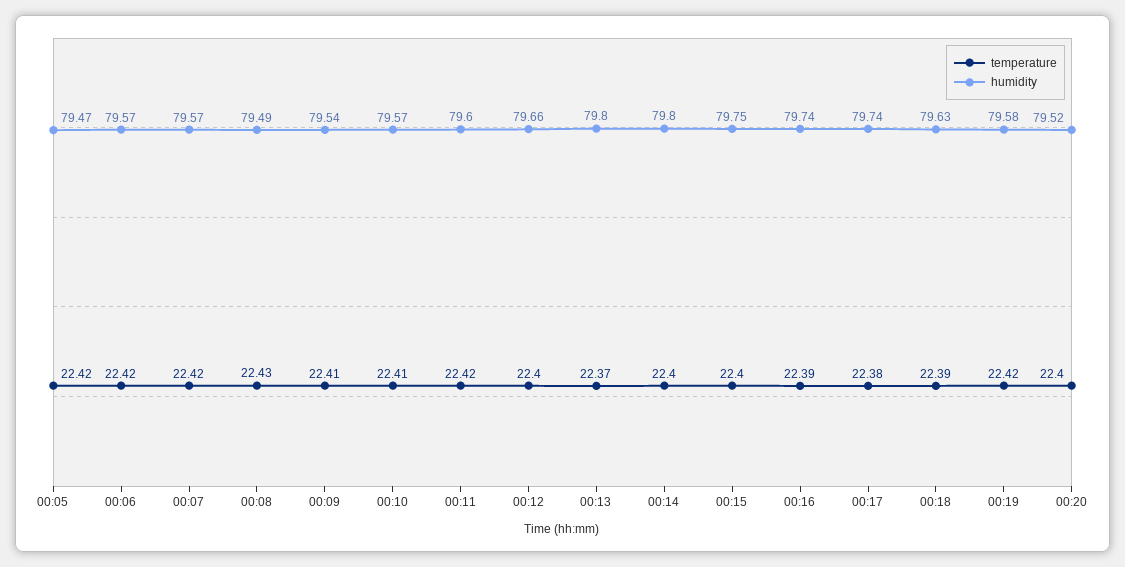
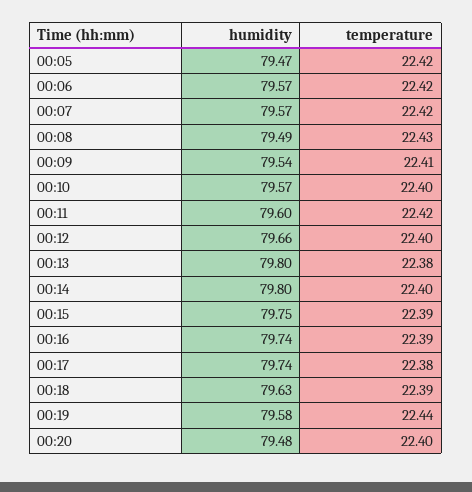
  {
    "temperature": {
      "00:05": 22.42,
      "00:06": 22.42,
      "00:07": 22.42,
      "00:08": 22.43,
      "00:09": 22.41,
-     "00:10": 22.41,
+     "00:10": 22.4,
      "00:11": 22.42,
      "00:12": 22.4,
-     "00:13": 22.37,
+     "00:13": 22.38,
      "00:14": 22.4,
-     "00:15": 22.4,
+     "00:15": 22.39,
      "00:16": 22.39,
      "00:17": 22.38,
      "00:18": 22.39,
-     "00:19": 22.42,
+     "00:19": 22.44,
      "00:20": 22.4
    },
    "humidity": {
      "00:05": 79.47,
      "00:06": 79.57,
      "00:07": 79.57,
      "00:08": 79.49,
      "00:09": 79.54,
      "00:10": 79.57,
      "00:11": 79.6,
      "00:12": 79.66,
      "00:13": 79.8,
      "00:14": 79.8,
      "00:15": 79.75,
      "00:16": 79.74,
      "00:17": 79.74,
      "00:18": 79.63,
      "00:19": 79.58,
-     "00:20": 79.52
+     "00:20": 79.48
    }
  }

